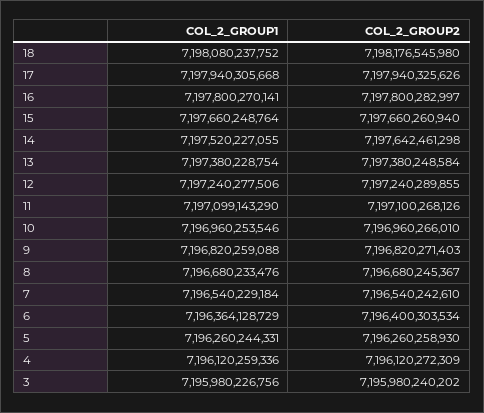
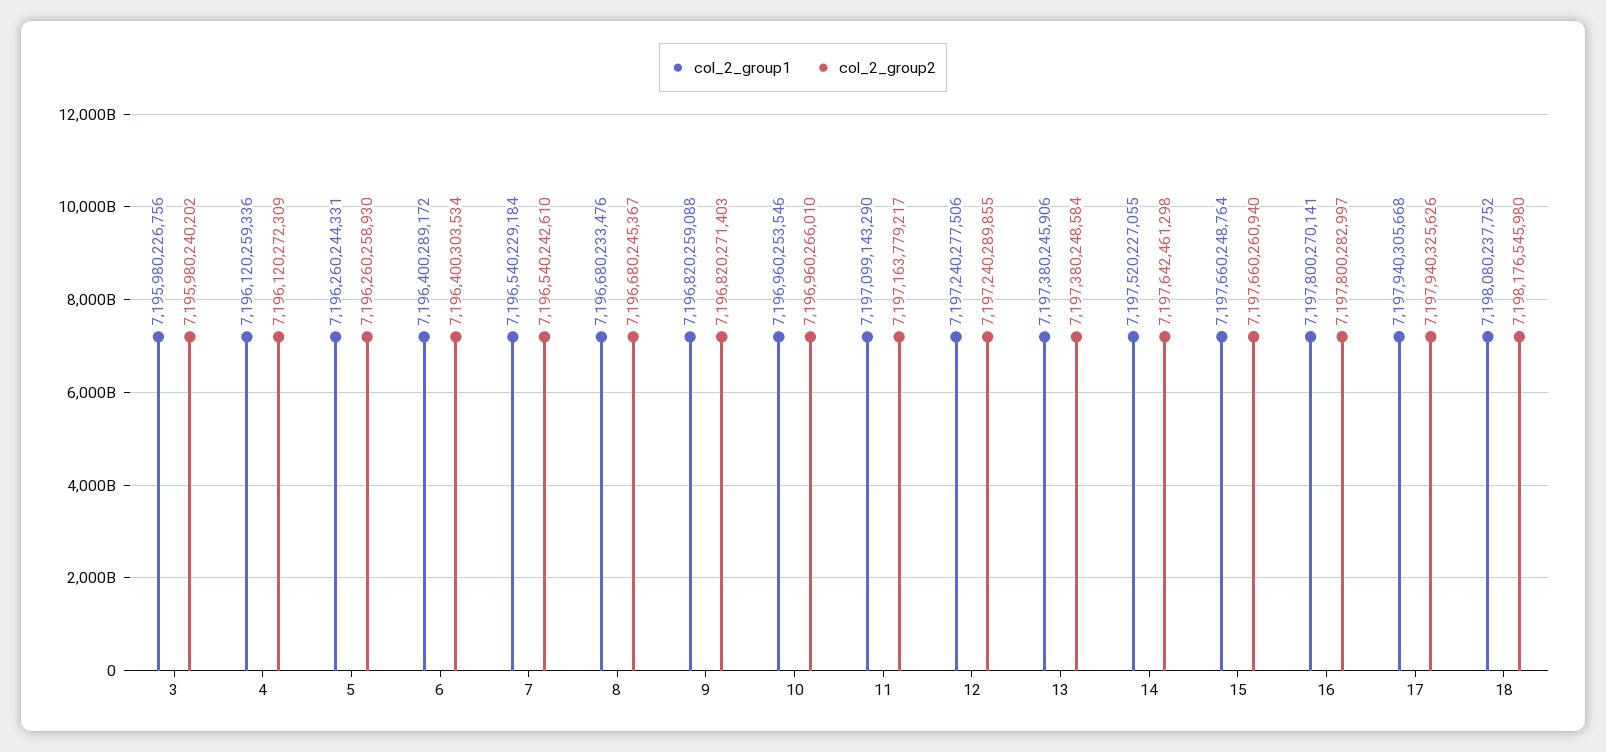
  {
    "COL_2_GROUP1": {
      "18": 7198080237752,
      "17": 7197940305668,
      "16": 7197800270141,
      "15": 7197660248764,
      "14": 7197520227055,
-     "13": 7197380228754,
+     "13": 7197380245906,
      "12": 7197240277506,
      "11": 7197099143290,
      "10": 7196960253546,
      "9": 7196820259088,
      "8": 7196680233476,
      "7": 7196540229184,
-     "6": 7196364128729,
+     "6": 7196400289172,
      "5": 7196260244331,
      "4": 7196120259336,
      "3": 7195980226756
    },
    "COL_2_GROUP2": {
      "18": 7198176545980,
      "17": 7197940325626,
      "16": 7197800282997,
      "15": 7197660260940,
      "14": 7197642461298,
      "13": 7197380248584,
      "12": 7197240289855,
-     "11": 7197100268126,
+     "11": 7197163779217,
      "10": 7196960266010,
      "9": 7196820271403,
      "8": 7196680245367,
      "7": 7196540242610,
      "6": 7196400303534,
      "5": 7196260258930,
      "4": 7196120272309,
      "3": 7195980240202
    }
  }

